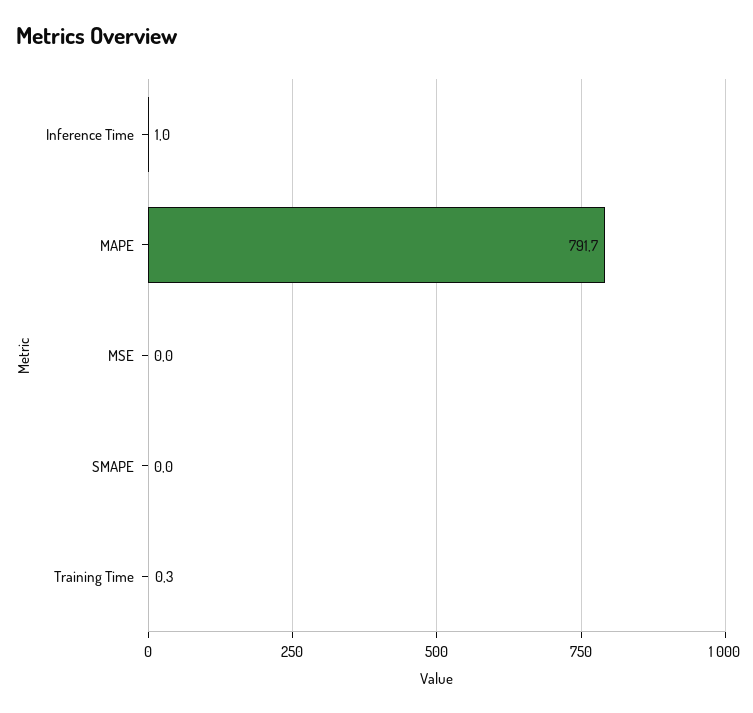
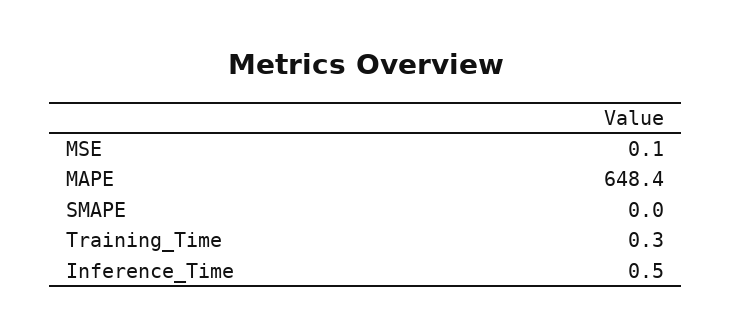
  {
-   "Inference Time": 1,
+   "Inference Time": 0.5,
-   "MAPE": 791.7,
+   "MAPE": 648.4,
-   "MSE": 0,
+   "MSE": 0.1,
    "SMAPE": 0,
    "Training Time": 0.3
  }

